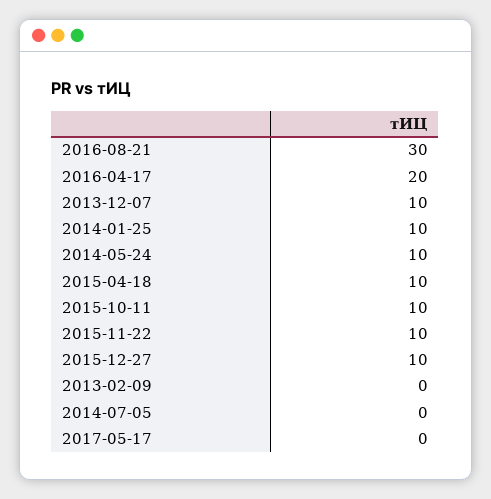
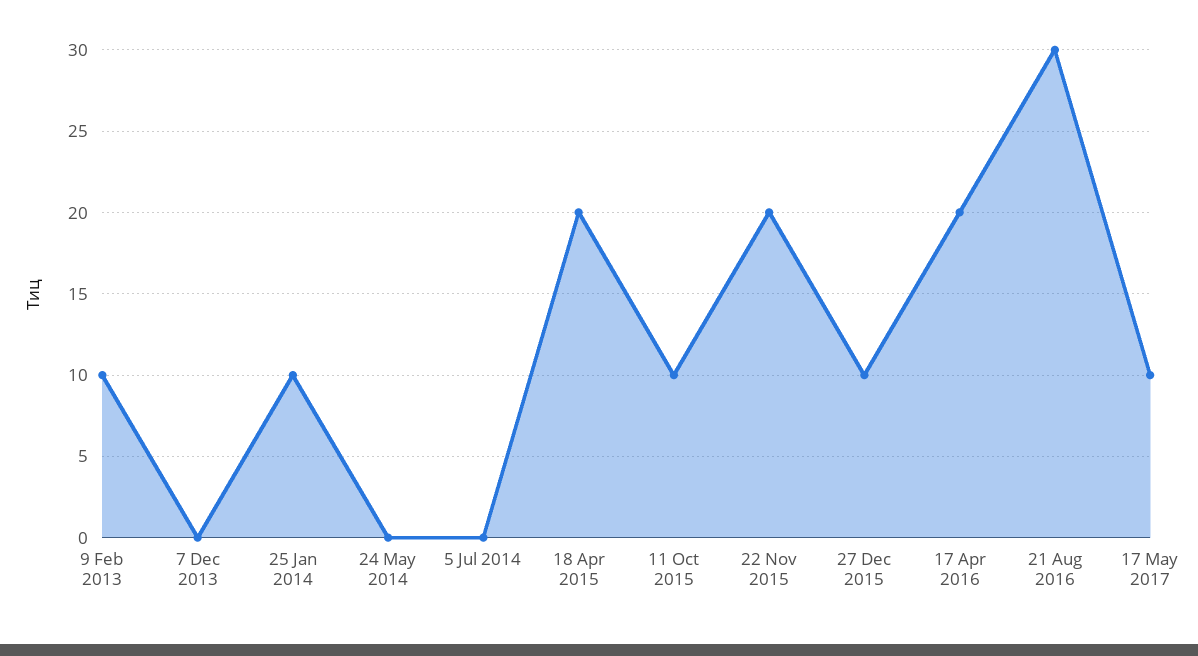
  {
    "2016-08-21": 30,
    "2016-04-17": 20,
-   "2013-12-07": 10,
+   "2013-12-07": 0,
    "2014-01-25": 10,
-   "2014-05-24": 10,
+   "2014-05-24": 0,
-   "2015-04-18": 10,
+   "2015-04-18": 20,
    "2015-10-11": 10,
-   "2015-11-22": 10,
+   "2015-11-22": 20,
    "2015-12-27": 10,
-   "2013-02-09": 0,
+   "2013-02-09": 10,
    "2014-07-05": 0,
-   "2017-05-17": 0
+   "2017-05-17": 10
  }

